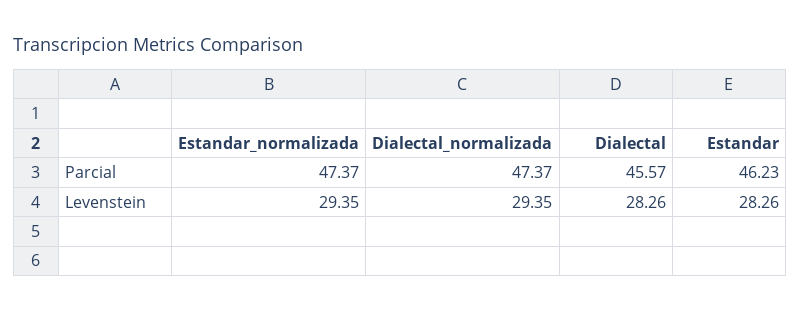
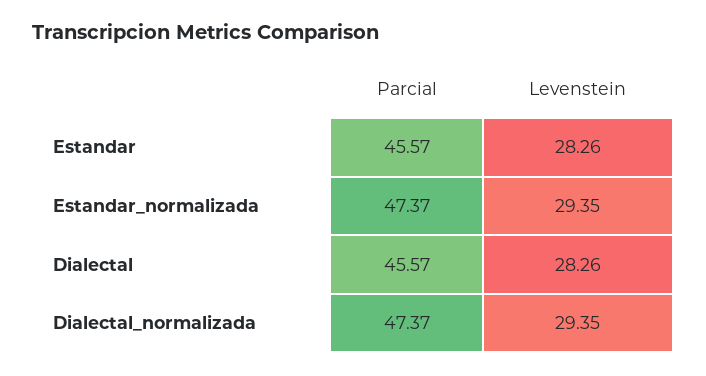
  {
    "Estandar_normalizada": {
      "Parcial": 47.37,
      "Levenstein": 29.35
    },
    "Dialectal_normalizada": {
      "Parcial": 47.37,
      "Levenstein": 29.35
    },
    "Dialectal": {
      "Parcial": 45.57,
      "Levenstein": 28.26
    },
    "Estandar": {
-     "Parcial": 46.23,
+     "Parcial": 45.57,
      "Levenstein": 28.26
    }
  }

